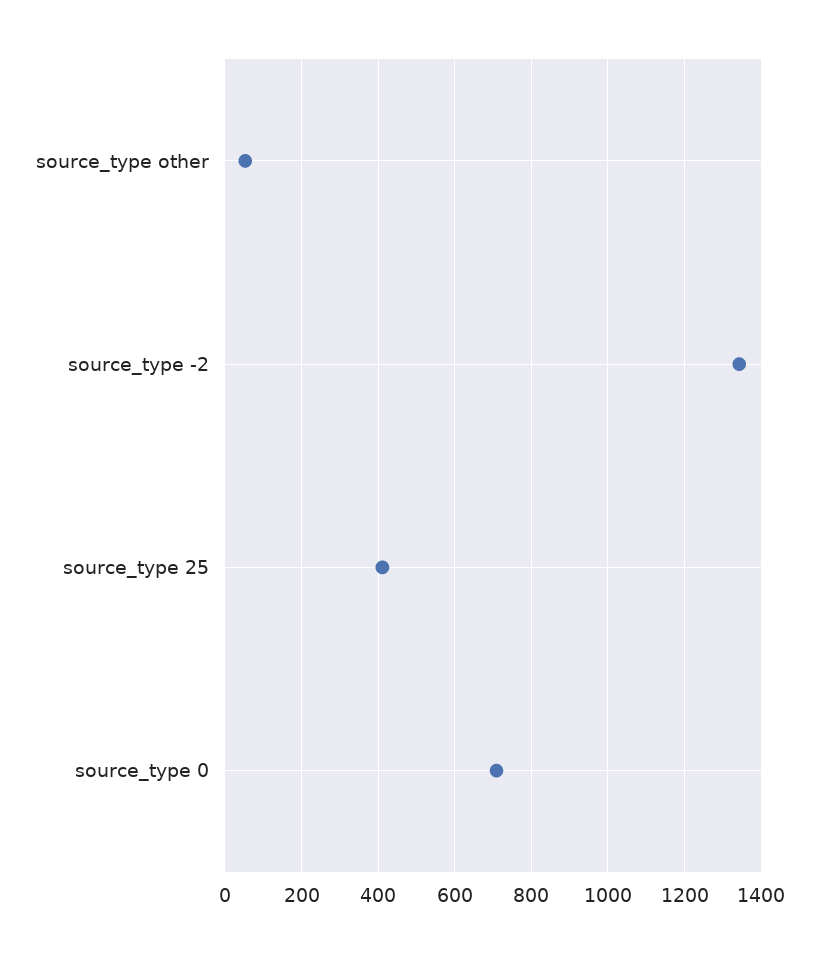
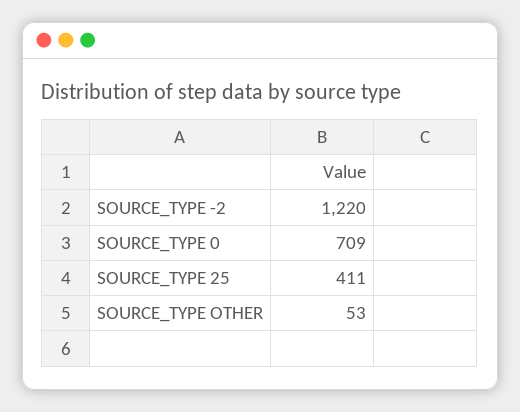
  {
    "source_type other": 53,
-   "source_type -2": 1340,
+   "source_type -2": 1220,
    "source_type 25": 411,
    "source_type 0": 709
  }

